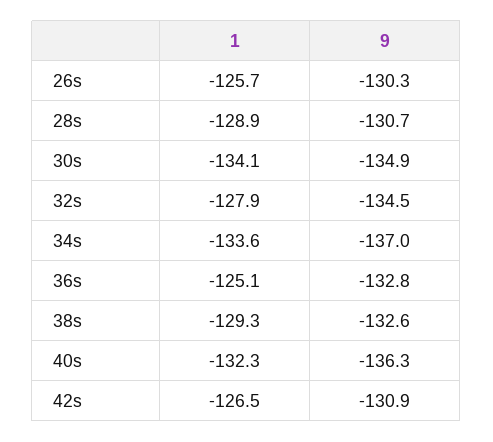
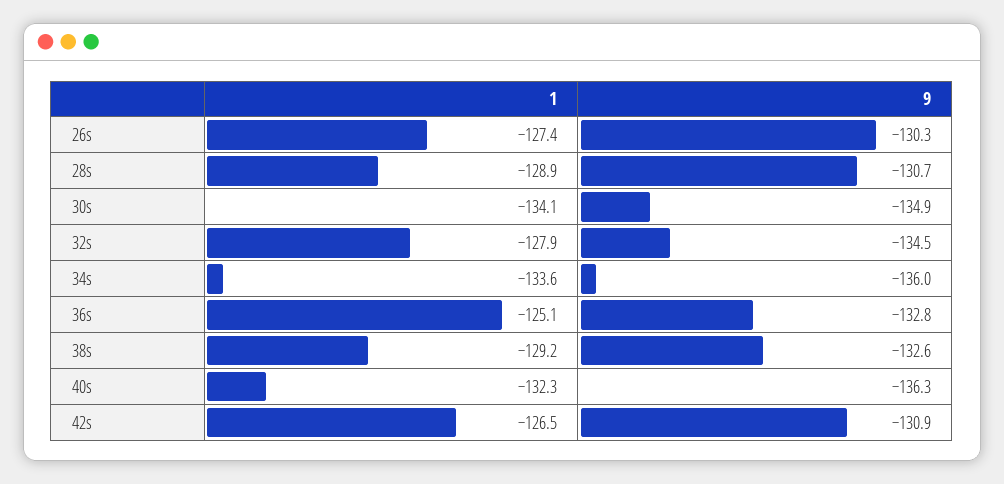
  {
    "1": {
-     "26s": -125.7,
+     "26s": -127.4,
      "28s": -128.9,
      "30s": -134.1,
      "32s": -127.9,
      "34s": -133.6,
      "36s": -125.1,
-     "38s": -129.3,
+     "38s": -129.2,
      "40s": -132.3,
      "42s": -126.5
    },
    "9": {
      "26s": -130.3,
      "28s": -130.7,
      "30s": -134.9,
      "32s": -134.5,
-     "34s": -137,
+     "34s": -136,
      "36s": -132.8,
      "38s": -132.6,
      "40s": -136.3,
      "42s": -130.9
    }
  }

